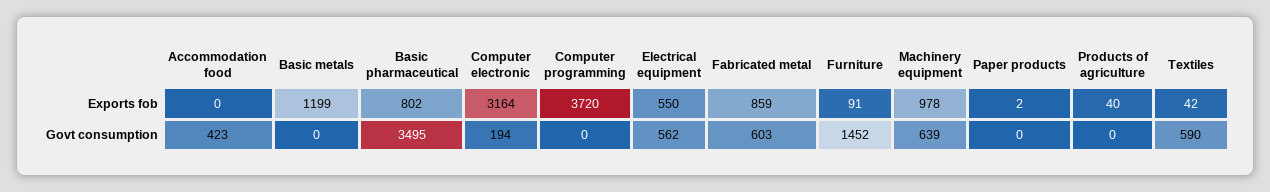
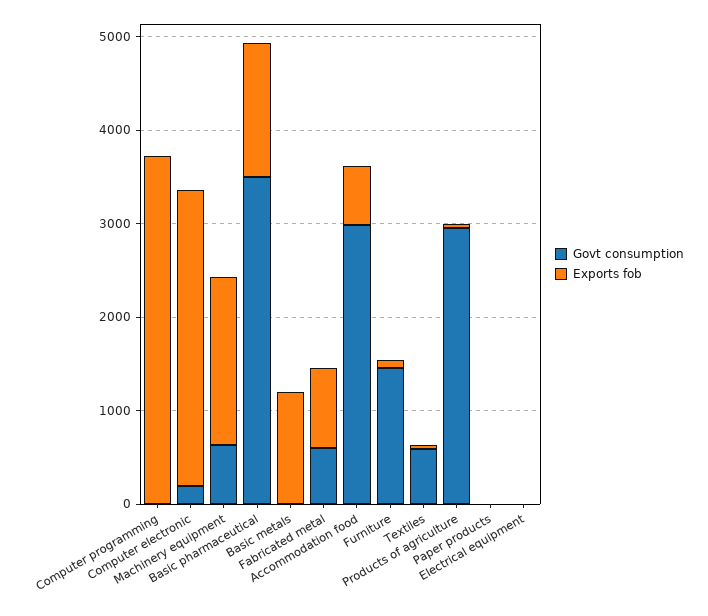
  {
    "Exports fob": {
-     "Accommodation food": 0,
+     "Accommodation food": 600,
      "Basic metals": 1199,
-     "Basic pharmaceutical": 802,
+     "Basic pharmaceutical": 1400,
      "Computer electronic": 3164,
      "Computer programming": 3720,
-     "Electrical equipment": 550,
+     "Electrical equipment": 0,
      "Fabricated metal": 859,
      "Furniture": 91,
-     "Machinery equipment": 978,
+     "Machinery equipment": 1800,
      "Paper products": 2,
      "Products of agriculture": 40,
      "Textiles": 42
    },
    "Govt consumption": {
-     "Accommodation food": 423,
+     "Accommodation food": 3000,
      "Basic metals": 0,
      "Basic pharmaceutical": 3495,
      "Computer electronic": 194,
      "Computer programming": 0,
-     "Electrical equipment": 562,
+     "Electrical equipment": 0,
      "Fabricated metal": 603,
      "Furniture": 1452,
      "Machinery equipment": 639,
      "Paper products": 0,
-     "Products of agriculture": 0,
+     "Products of agriculture": 3000,
      "Textiles": 590
    }
  }

